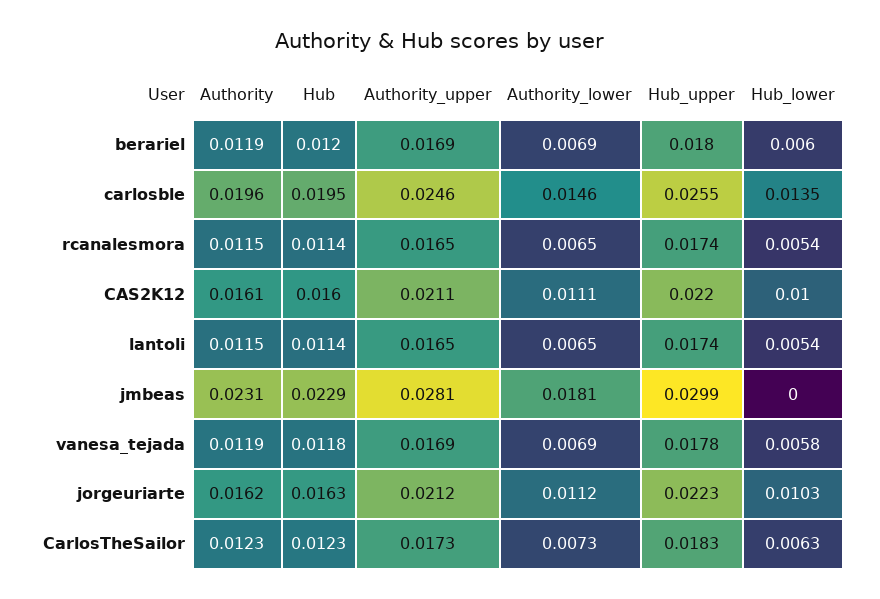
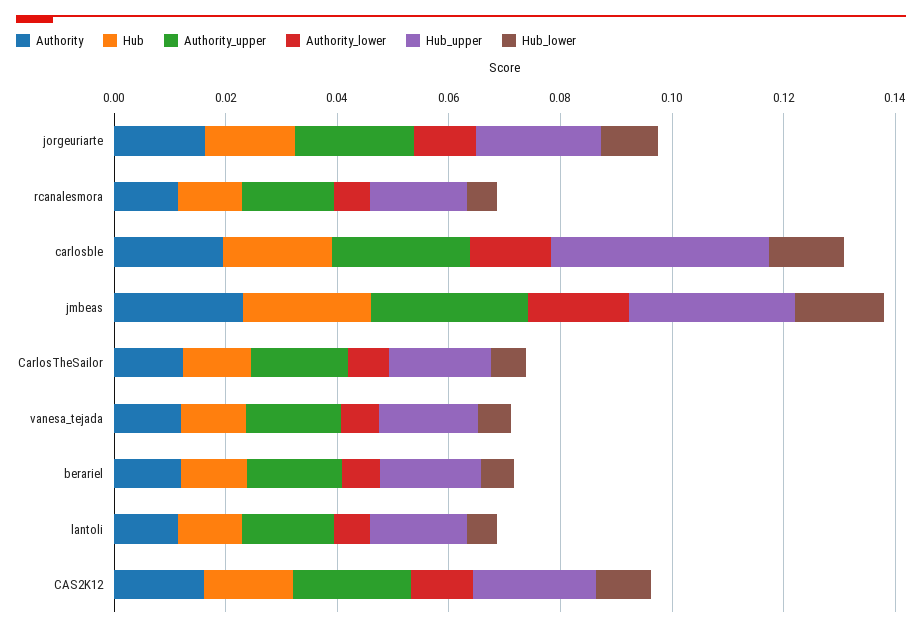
  {
    "Authority": {
      "berariel": 0.0119,
      "carlosble": 0.0196,
      "rcanalesmora": 0.0115,
      "CAS2K12": 0.0161,
      "lantoli": 0.0115,
      "jmbeas": 0.0231,
      "vanesa_tejada": 0.0119,
      "jorgeuriarte": 0.0162,
      "CarlosTheSailor": 0.0123
    },
    "Hub": {
      "berariel": 0.012,
      "carlosble": 0.0195,
      "rcanalesmora": 0.0114,
      "CAS2K12": 0.016,
      "lantoli": 0.0114,
      "jmbeas": 0.0229,
      "vanesa_tejada": 0.0118,
      "jorgeuriarte": 0.0163,
      "CarlosTheSailor": 0.0123
    },
    "Authority_upper": {
      "berariel": 0.0169,
      "carlosble": 0.0246,
      "rcanalesmora": 0.0165,
      "CAS2K12": 0.0211,
      "lantoli": 0.0165,
      "jmbeas": 0.0281,
      "vanesa_tejada": 0.0169,
      "jorgeuriarte": 0.0212,
      "CarlosTheSailor": 0.0173
    },
    "Authority_lower": {
      "berariel": 0.0069,
      "carlosble": 0.0146,
      "rcanalesmora": 0.0065,
      "CAS2K12": 0.0111,
      "lantoli": 0.0065,
      "jmbeas": 0.0181,
      "vanesa_tejada": 0.0069,
      "jorgeuriarte": 0.0112,
      "CarlosTheSailor": 0.0073
    },
    "Hub_upper": {
      "berariel": 0.018,
-     "carlosble": 0.0255,
+     "carlosble": 0.04,
      "rcanalesmora": 0.0174,
      "CAS2K12": 0.022,
      "lantoli": 0.0174,
      "jmbeas": 0.0299,
      "vanesa_tejada": 0.0178,
      "jorgeuriarte": 0.0223,
      "CarlosTheSailor": 0.0183
    },
    "Hub_lower": {
      "berariel": 0.006,
      "carlosble": 0.0135,
      "rcanalesmora": 0.0054,
      "CAS2K12": 0.01,
      "lantoli": 0.0054,
-     "jmbeas": 0,
+     "jmbeas": 0.015,
      "vanesa_tejada": 0.0058,
      "jorgeuriarte": 0.0103,
      "CarlosTheSailor": 0.0063
    }
  }

